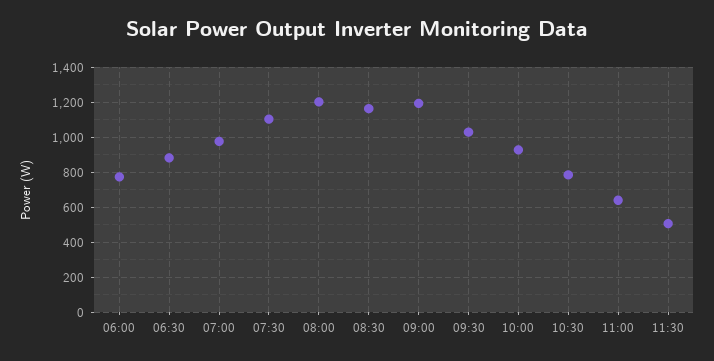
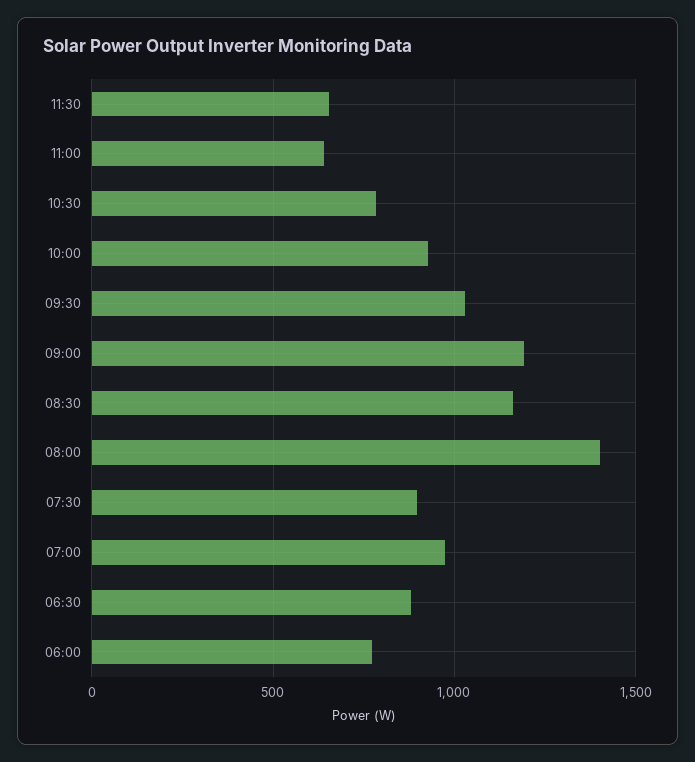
  {
    "06:00": 750,
    "06:30": 900,
    "07:00": 1000,
-   "07:30": 1100,
+   "07:30": 900,
-   "08:00": 1200,
+   "08:00": 1400,
    "08:30": 1150,
    "09:00": 1200,
    "09:30": 1050,
    "10:00": 950,
    "10:30": 800,
    "11:00": 650,
-   "11:30": 500
+   "11:30": 650
  }

